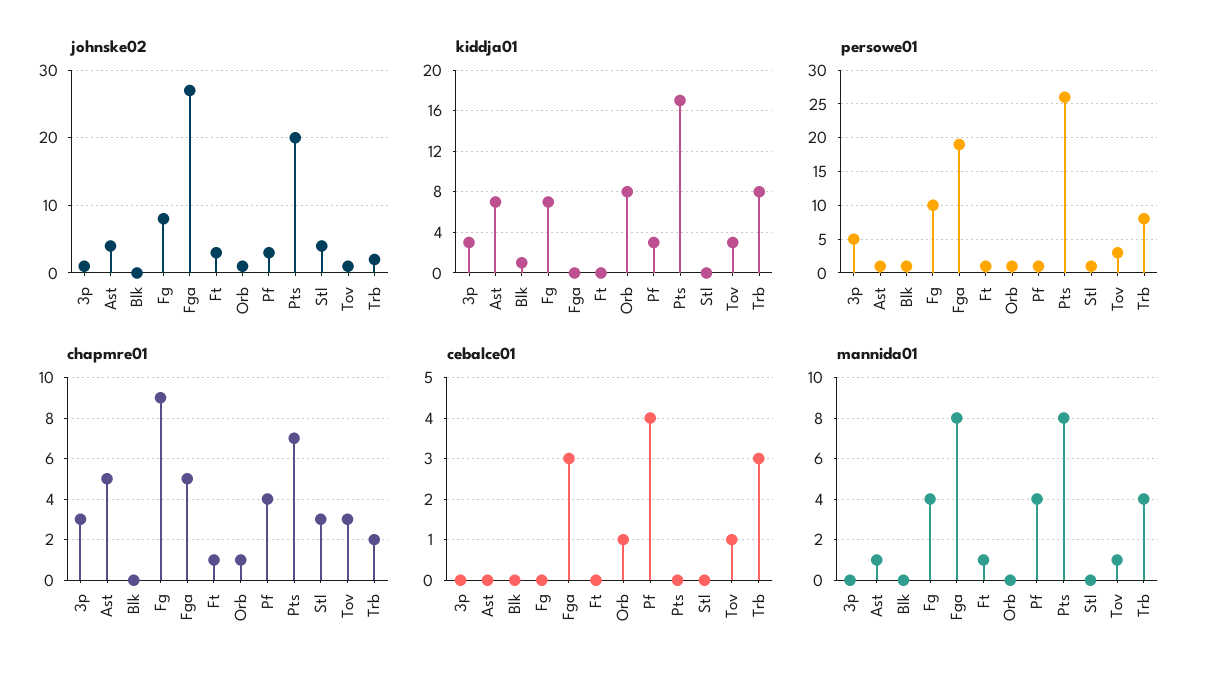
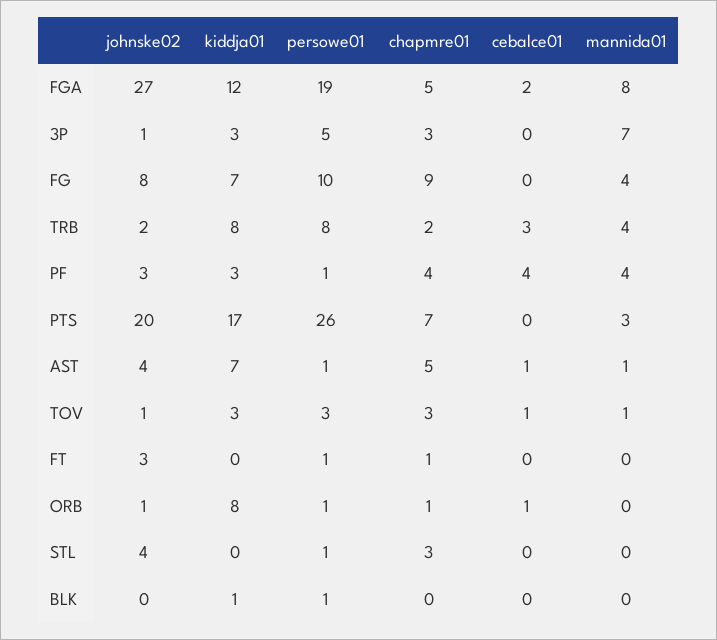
  {
    "johnske02": {
      "3p": 1,
      "Ast": 4,
      "Blk": 0,
      "Fg": 8,
      "Fga": 27,
      "Ft": 3,
      "Orb": 1,
      "Pf": 3,
      "Pts": 20,
      "Stl": 4,
      "Tov": 1,
      "Trb": 2
    },
    "kiddja01": {
      "3p": 3,
      "Ast": 7,
      "Blk": 1,
      "Fg": 7,
-     "Fga": 0,
+     "Fga": 12,
      "Ft": 0,
      "Orb": 8,
      "Pf": 3,
      "Pts": 17,
      "Stl": 0,
      "Tov": 3,
      "Trb": 8
    },
    "persowe01": {
      "3p": 5,
      "Ast": 1,
      "Blk": 1,
      "Fg": 10,
      "Fga": 19,
      "Ft": 1,
      "Orb": 1,
      "Pf": 1,
      "Pts": 26,
      "Stl": 1,
      "Tov": 3,
      "Trb": 8
    },
    "chapmre01": {
      "3p": 3,
      "Ast": 5,
      "Blk": 0,
      "Fg": 9,
      "Fga": 5,
      "Ft": 1,
      "Orb": 1,
      "Pf": 4,
      "Pts": 7,
      "Stl": 3,
      "Tov": 3,
      "Trb": 2
    },
    "cebalce01": {
      "3p": 0,
-     "Ast": 0,
+     "Ast": 1,
      "Blk": 0,
      "Fg": 0,
-     "Fga": 3,
+     "Fga": 2,
      "Ft": 0,
      "Orb": 1,
      "Pf": 4,
      "Pts": 0,
      "Stl": 0,
      "Tov": 1,
      "Trb": 3
    },
    "mannida01": {
-     "3p": 0,
+     "3p": 7,
      "Ast": 1,
      "Blk": 0,
      "Fg": 4,
      "Fga": 8,
-     "Ft": 1,
+     "Ft": 0,
      "Orb": 0,
      "Pf": 4,
-     "Pts": 8,
+     "Pts": 3,
      "Stl": 0,
      "Tov": 1,
      "Trb": 4
    }
  }

